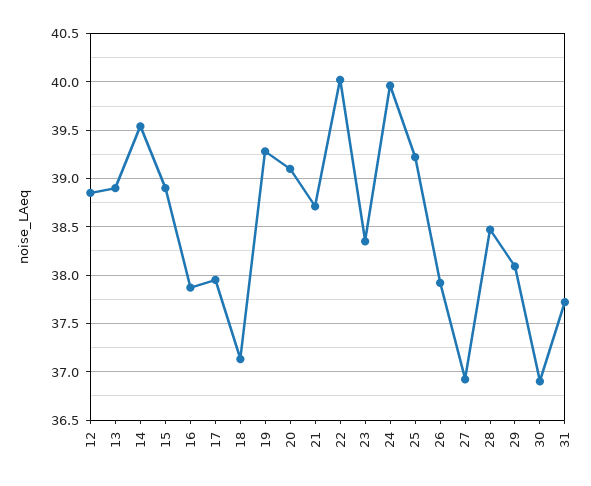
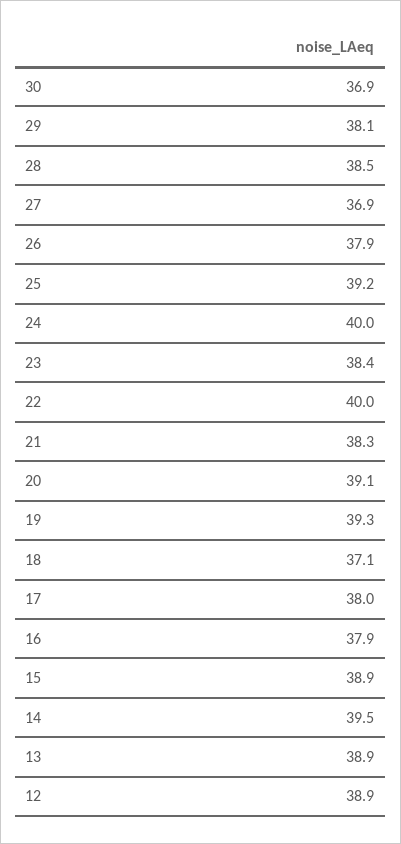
  {
    "12": 38.9,
    "13": 38.9,
    "14": 39.5,
    "15": 38.9,
    "16": 37.9,
    "17": 38,
    "18": 37.1,
    "19": 39.3,
    "20": 39.1,
-   "21": 38.7,
+   "21": 38.3,
    "22": 40,
    "23": 38.4,
    "24": 40,
    "25": 39.2,
    "26": 37.9,
    "27": 36.9,
    "28": 38.5,
    "29": 38.1,
-   "30": 36.9,
+   "30": 36.9
-   "31": 37.7
  }

